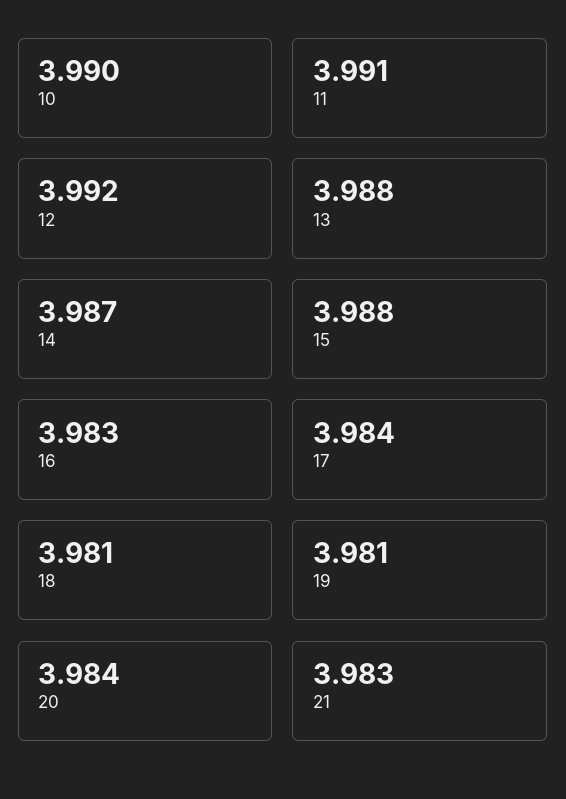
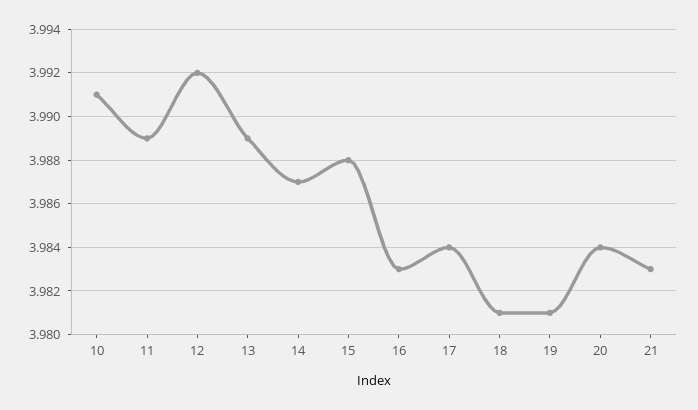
  {
-   "10": 3.99,
+   "10": 3.991,
-   "11": 3.991,
+   "11": 3.989,
    "12": 3.992,
-   "13": 3.988,
+   "13": 3.989,
    "14": 3.987,
    "15": 3.988,
    "16": 3.983,
    "17": 3.984,
    "18": 3.981,
    "19": 3.981,
    "20": 3.984,
    "21": 3.983
  }

